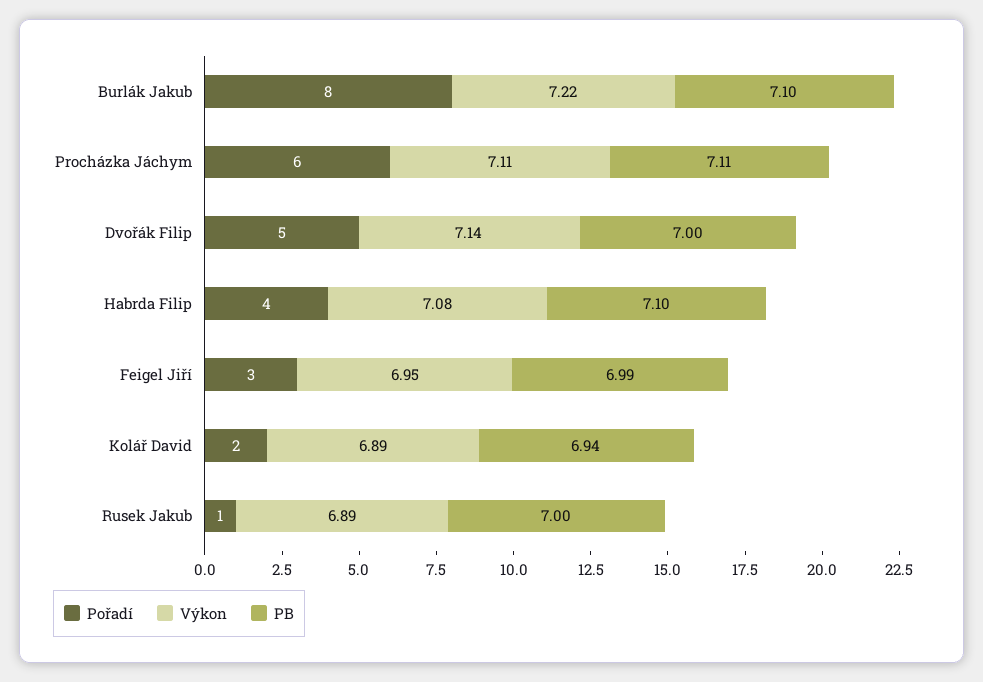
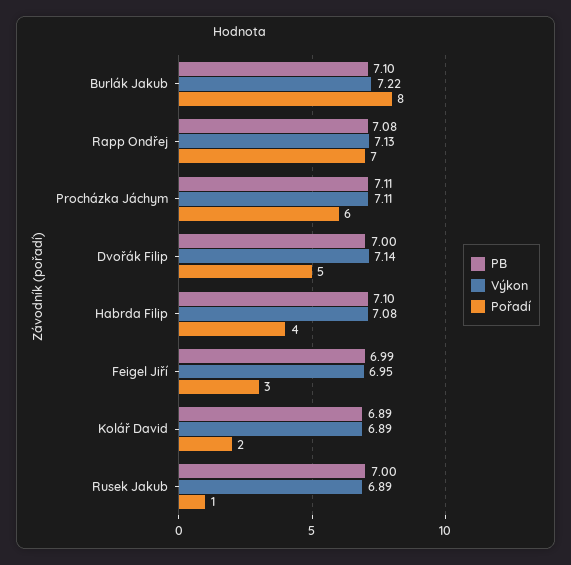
  {
    "Pořadí": {
      "Burlák Jakub": 8,
      "Procházka Jáchym": 6,
      "Dvořák Filip": 5,
      "Habrda Filip": 4,
      "Feigel Jiří": 3,
      "Kolář David": 2,
-     "Rusek Jakub": 1
+     "Rusek Jakub": 1,
+     "Rapp Ondřej": 7
    },
    "Výkon": {
      "Burlák Jakub": 7.22,
      "Procházka Jáchym": 7.11,
      "Dvořák Filip": 7.14,
      "Habrda Filip": 7.08,
      "Feigel Jiří": 6.95,
      "Kolář David": 6.89,
-     "Rusek Jakub": 6.89
+     "Rusek Jakub": 6.89,
+     "Rapp Ondřej": 7.13
    },
    "PB": {
      "Burlák Jakub": 7.1,
      "Procházka Jáchym": 7.11,
      "Dvořák Filip": 7,
      "Habrda Filip": 7.1,
      "Feigel Jiří": 6.99,
-     "Kolář David": 6.94,
+     "Kolář David": 6.89,
-     "Rusek Jakub": 7
+     "Rusek Jakub": 7,
+     "Rapp Ondřej": 7.08
    }
  }

